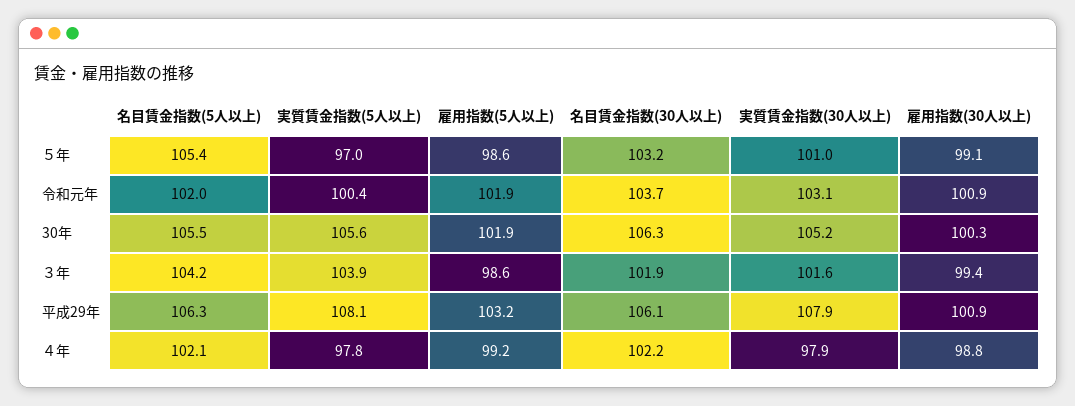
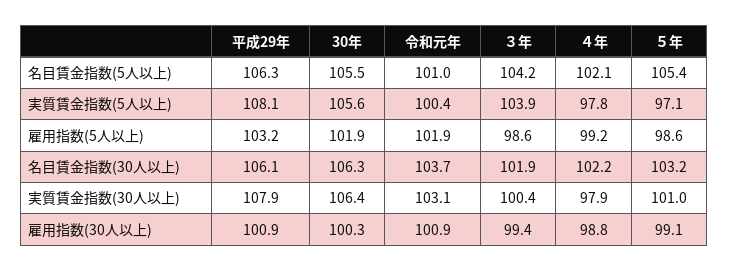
  {
    "名目賃金指数(5人以上)": {
      "５年": 105.4,
-     "令和元年": 102,
+     "令和元年": 101,
      "30年": 105.5,
      "３年": 104.2,
      "平成29年": 106.3,
      "４年": 102.1
    },
    "実質賃金指数(5人以上)": {
-     "５年": 97,
+     "５年": 97.1,
      "令和元年": 100.4,
      "30年": 105.6,
      "３年": 103.9,
      "平成29年": 108.1,
      "４年": 97.8
    },
    "雇用指数(5人以上)": {
      "５年": 98.6,
      "令和元年": 101.9,
      "30年": 101.9,
      "３年": 98.6,
      "平成29年": 103.2,
      "４年": 99.2
    },
    "名目賃金指数(30人以上)": {
      "５年": 103.2,
      "令和元年": 103.7,
      "30年": 106.3,
      "３年": 101.9,
      "平成29年": 106.1,
      "４年": 102.2
    },
    "実質賃金指数(30人以上)": {
      "５年": 101,
      "令和元年": 103.1,
-     "30年": 105.2,
+     "30年": 106.4,
-     "３年": 101.6,
+     "３年": 100.4,
      "平成29年": 107.9,
      "４年": 97.9
    },
    "雇用指数(30人以上)": {
      "５年": 99.1,
      "令和元年": 100.9,
      "30年": 100.3,
      "３年": 99.4,
      "平成29年": 100.9,
      "４年": 98.8
    }
  }

